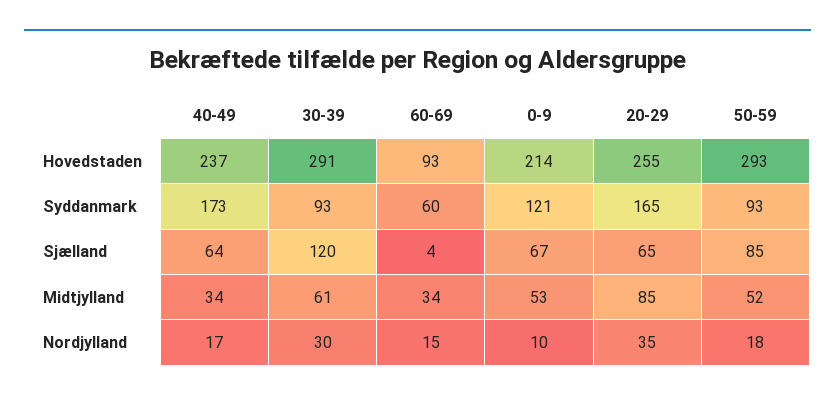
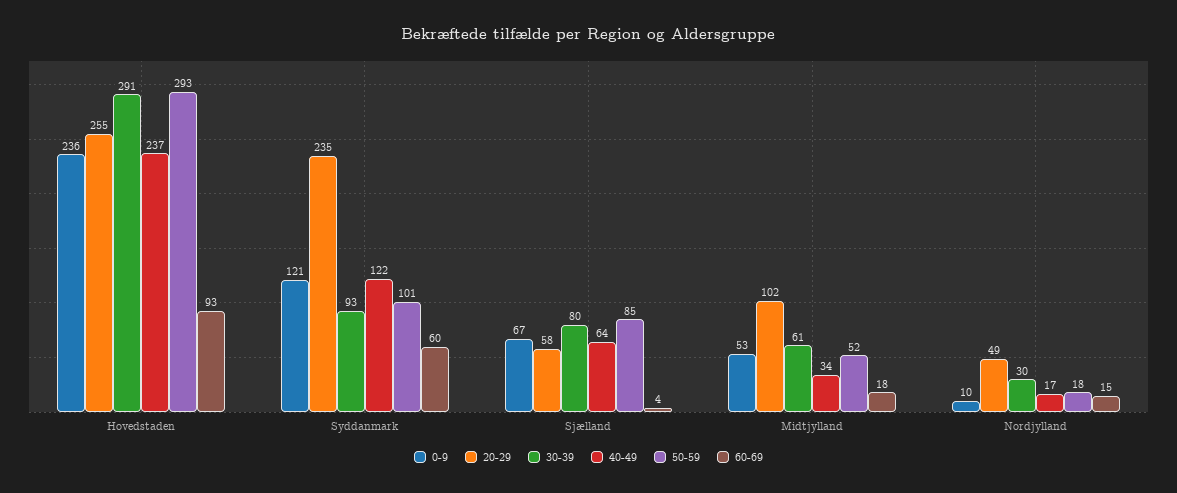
  {
    "40-49": {
      "Hovedstaden": 237,
-     "Syddanmark": 173,
+     "Syddanmark": 122,
      "Sjælland": 64,
      "Midtjylland": 34,
      "Nordjylland": 17
    },
    "30-39": {
      "Hovedstaden": 291,
      "Syddanmark": 93,
-     "Sjælland": 120,
+     "Sjælland": 80,
      "Midtjylland": 61,
      "Nordjylland": 30
    },
    "60-69": {
      "Hovedstaden": 93,
      "Syddanmark": 60,
      "Sjælland": 4,
-     "Midtjylland": 34,
+     "Midtjylland": 18,
      "Nordjylland": 15
    },
    "0-9": {
-     "Hovedstaden": 214,
+     "Hovedstaden": 236,
      "Syddanmark": 121,
      "Sjælland": 67,
      "Midtjylland": 53,
      "Nordjylland": 10
    },
    "20-29": {
      "Hovedstaden": 255,
-     "Syddanmark": 165,
+     "Syddanmark": 235,
-     "Sjælland": 65,
+     "Sjælland": 58,
-     "Midtjylland": 85,
+     "Midtjylland": 102,
-     "Nordjylland": 35
+     "Nordjylland": 49
    },
    "50-59": {
      "Hovedstaden": 293,
-     "Syddanmark": 93,
+     "Syddanmark": 101,
      "Sjælland": 85,
      "Midtjylland": 52,
      "Nordjylland": 18
    }
  }

